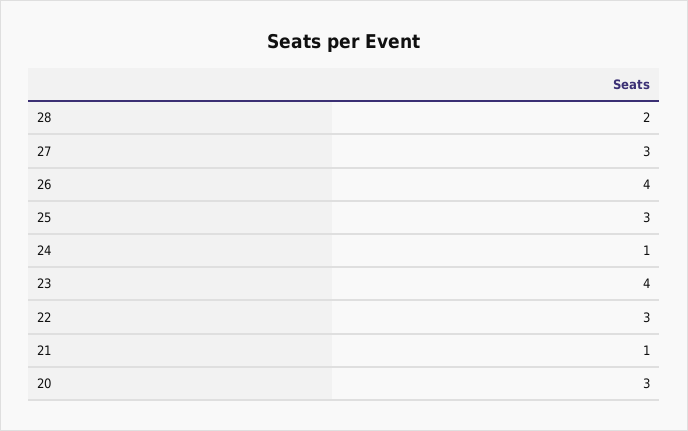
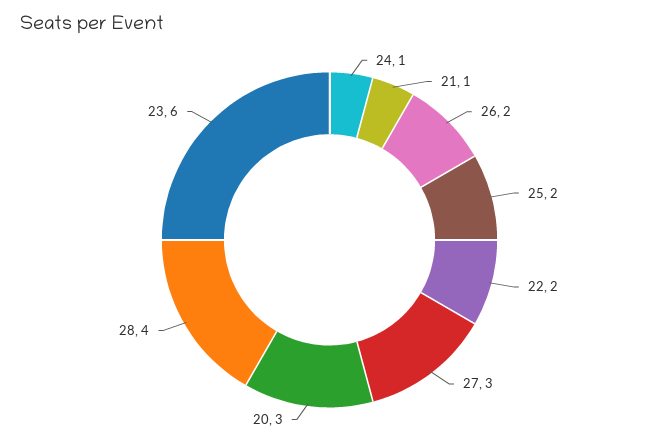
  {
-   "28": 2,
+   "28": 4,
    "27": 3,
-   "26": 4,
+   "26": 2,
-   "25": 3,
+   "25": 2,
    "24": 1,
-   "23": 4,
+   "23": 6,
-   "22": 3,
+   "22": 2,
    "21": 1,
    "20": 3
  }

